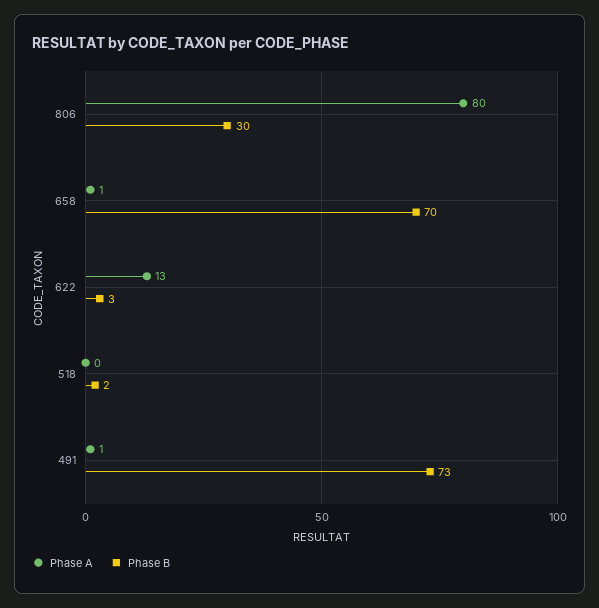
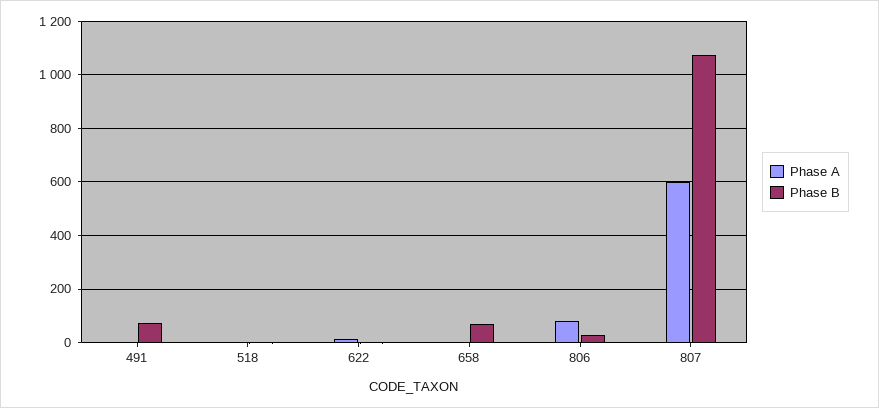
  {
    "Phase A": {
      "806": 80,
      "658": 1,
      "622": 13,
      "518": 0,
-     "491": 1
+     "491": 1,
+     "807": 600
    },
    "Phase B": {
      "806": 30,
      "658": 70,
      "622": 3,
      "518": 2,
-     "491": 73
+     "491": 73,
+     "807": 1075
    }
  }

